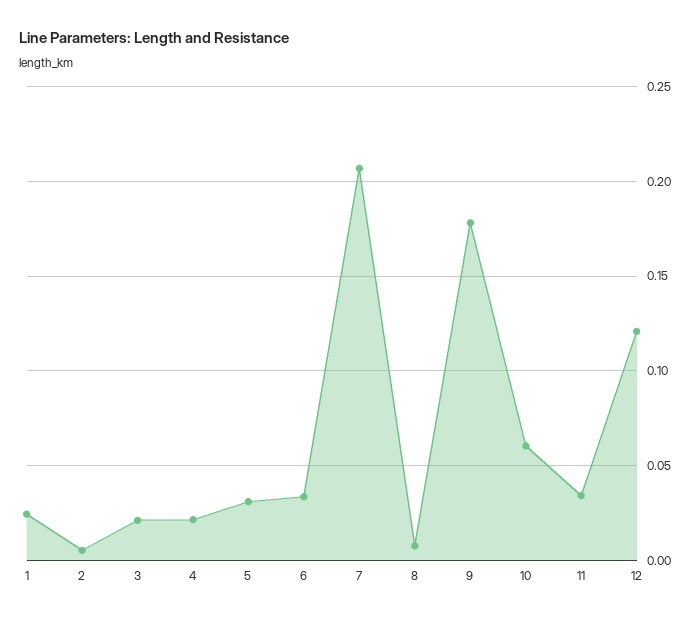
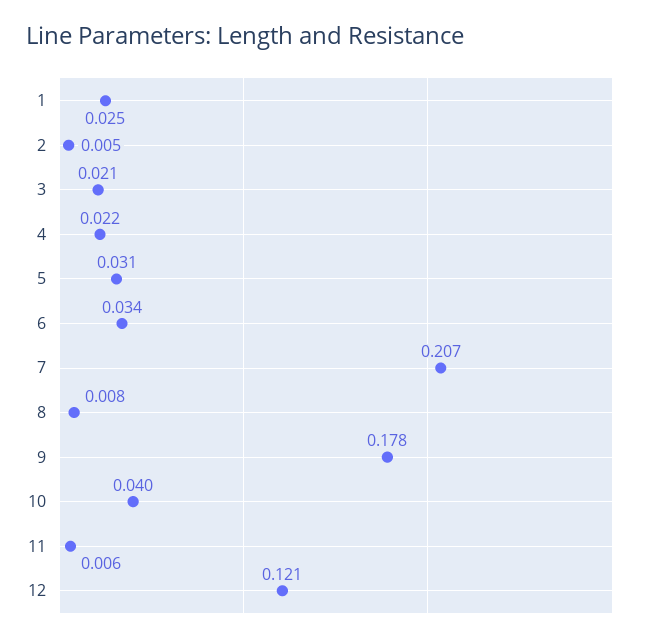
  {
    "1": 0.025,
    "2": 0.005,
    "3": 0.021,
    "4": 0.022,
    "5": 0.031,
    "6": 0.034,
    "7": 0.207,
    "8": 0.008,
    "9": 0.178,
-   "10": 0.06,
+   "10": 0.04,
-   "11": 0.035,
+   "11": 0.006,
    "12": 0.121
  }

